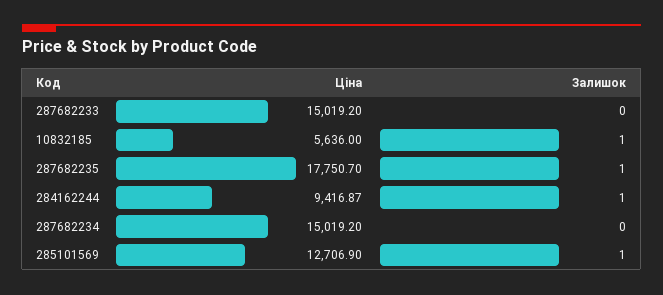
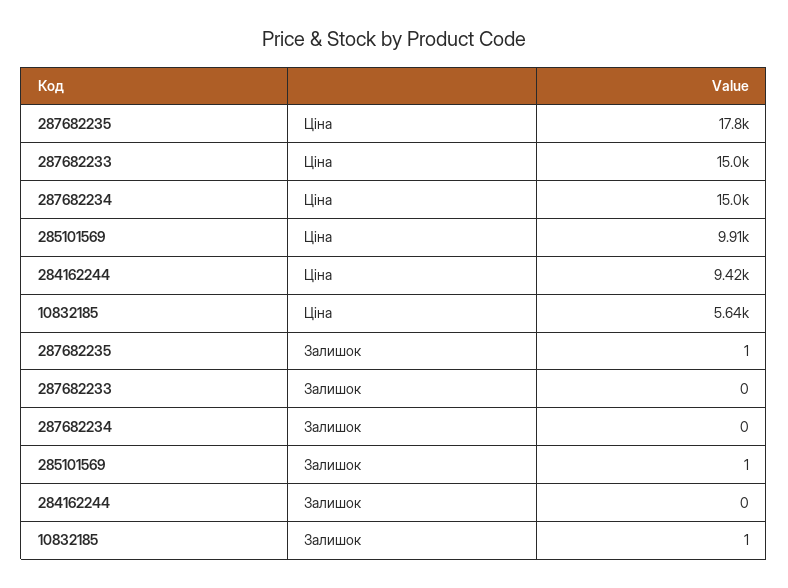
  {
    "Ціна": {
      "287682233": 15019.2,
      "10832185": 5636,
      "287682235": 17750.7,
      "284162244": 9416.87,
      "287682234": 15019.2,
-     "285101569": 12706.9
+     "285101569": 9910
    },
    "Залишок": {
      "287682233": 0,
      "10832185": 1,
      "287682235": 1,
-     "284162244": 1,
+     "284162244": 0,
      "287682234": 0,
      "285101569": 1
    }
  }

